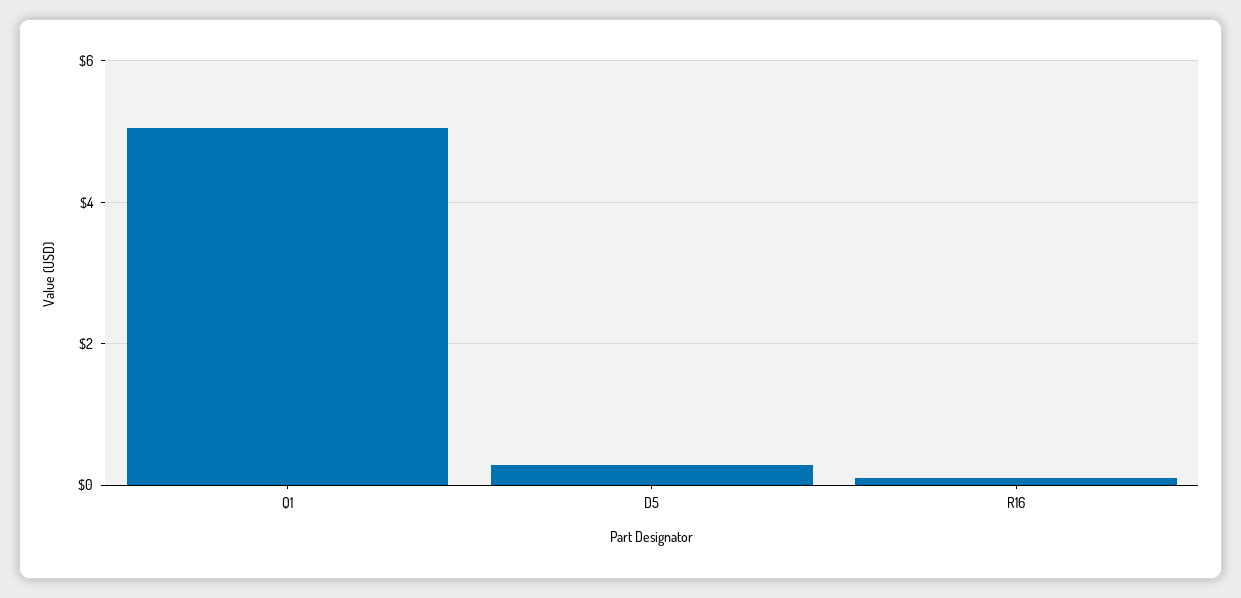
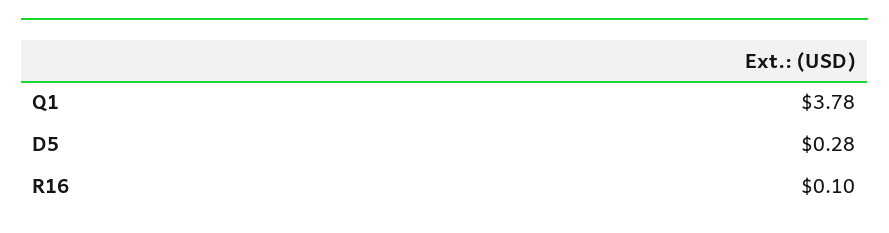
  {
-   "Q1": 5,
+   "Q1": 3.78,
    "D5": 0.28,
    "R16": 0.1
  }

